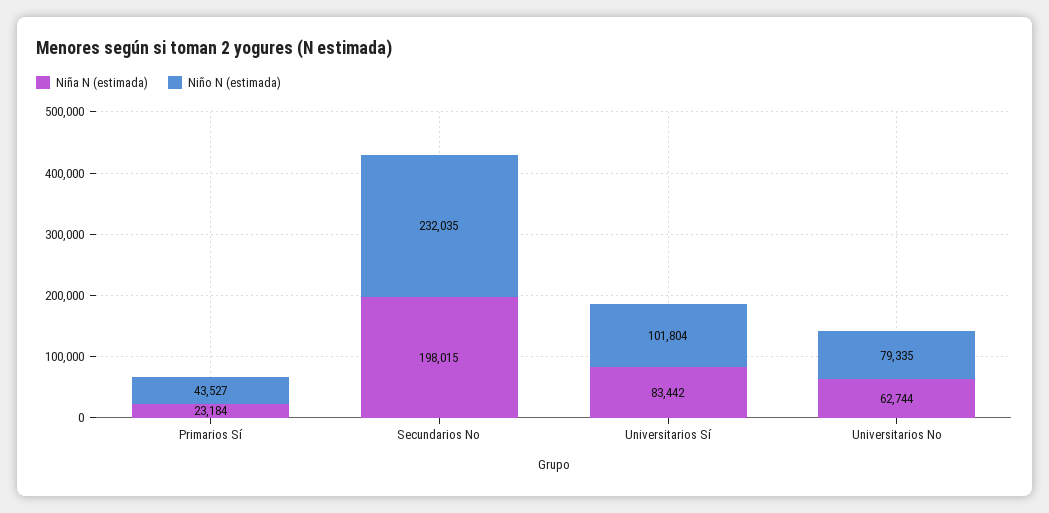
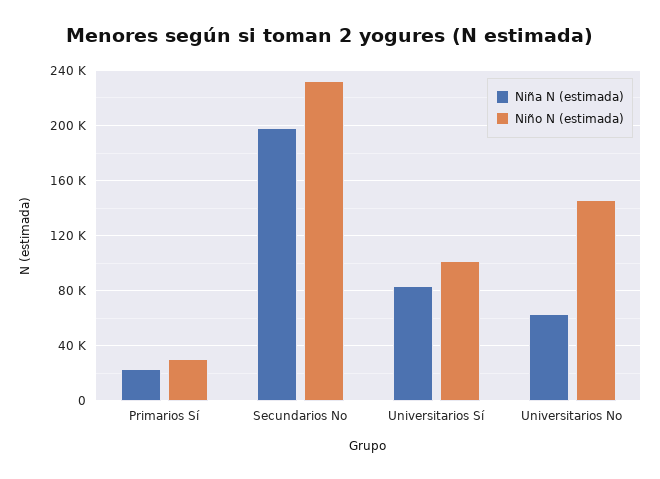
  {
    "Niña N (estimada)": {
      "Primarios Sí": 23184,
      "Secundarios No": 198015,
      "Universitarios Sí": 83442,
      "Universitarios No": 62744
    },
    "Niño N (estimada)": {
-     "Primarios Sí": 43527,
+     "Primarios Sí": 30000,
      "Secundarios No": 232035,
      "Universitarios Sí": 101804,
-     "Universitarios No": 79335
+     "Universitarios No": 145000
    }
  }

